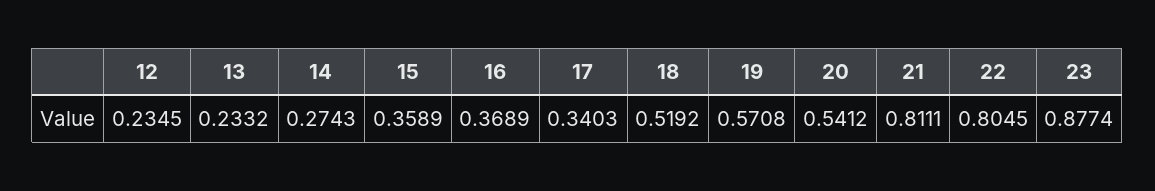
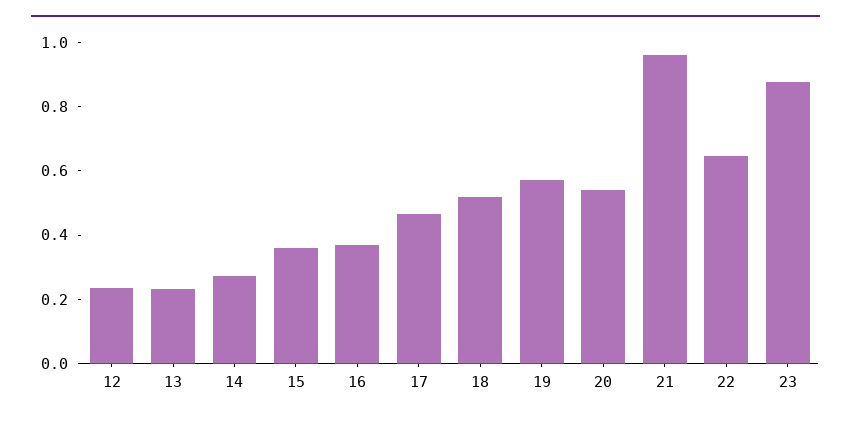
  {
    "12": 0.2345,
    "13": 0.2332,
    "14": 0.2743,
    "15": 0.3589,
    "16": 0.3689,
-   "17": 0.3403,
+   "17": 0.45,
    "18": 0.5192,
    "19": 0.5708,
    "20": 0.5412,
-   "21": 0.8111,
+   "21": 0.95,
-   "22": 0.8045,
+   "22": 0.65,
    "23": 0.8774
  }

